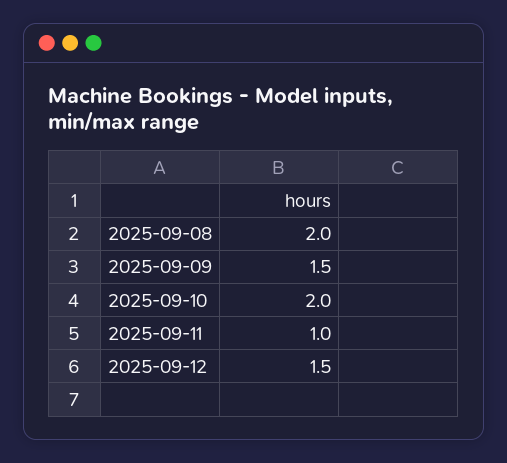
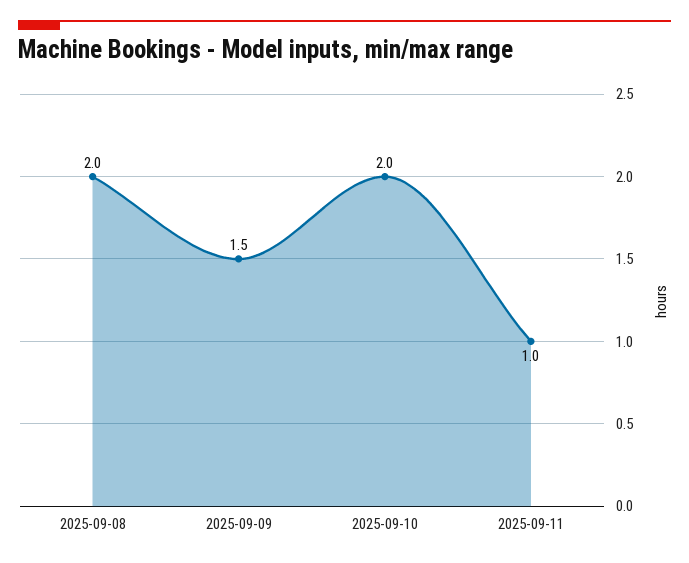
  {
    "2025-09-08": 2,
    "2025-09-09": 1.5,
    "2025-09-10": 2,
-   "2025-09-11": 1,
+   "2025-09-11": 1
-   "2025-09-12": 1.5
  }

